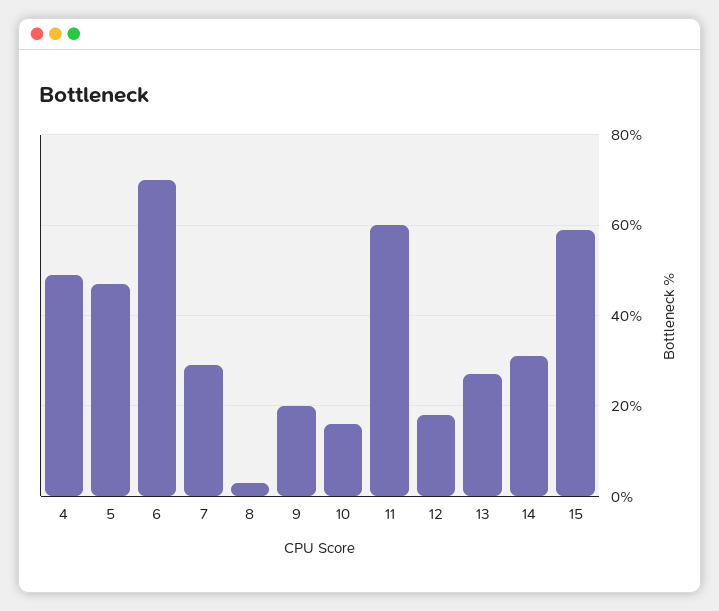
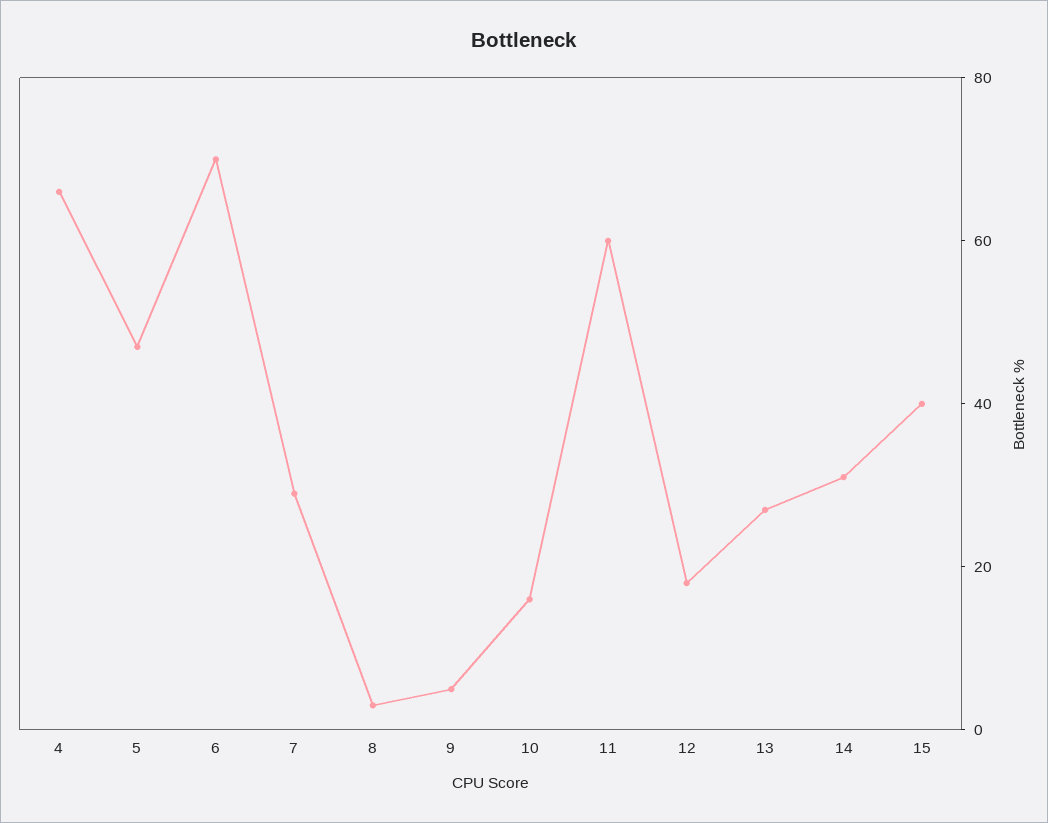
  {
-   "4": 50,
+   "4": 65,
    "5": 45,
    "6": 70,
    "7": 30,
    "8": 5,
-   "9": 20,
+   "9": 5,
    "10": 15,
    "11": 60,
    "12": 20,
    "13": 25,
    "14": 30,
-   "15": 60
+   "15": 40
  }

